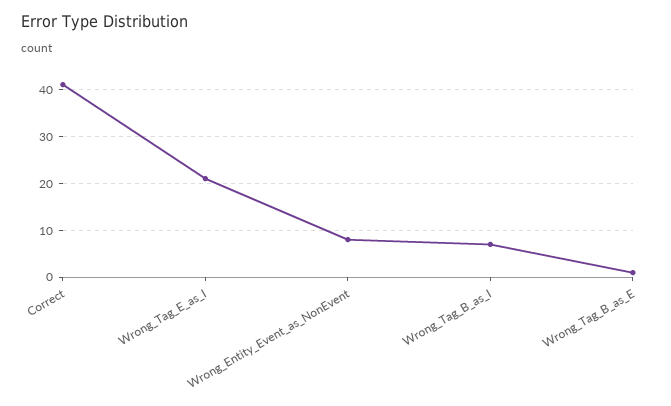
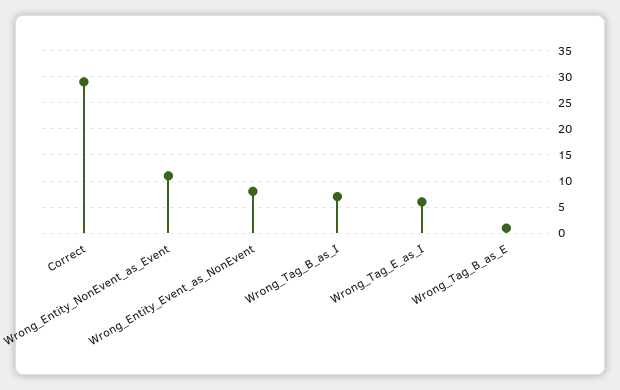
  {
-   "Correct": 40,
+   "Correct": 30,
-   "Wrong_Tag_E_as_I": 20,
+   "Wrong_Tag_E_as_I": 5,
    "Wrong_Entity_Event_as_NonEvent": 10,
    "Wrong_Tag_B_as_I": 5,
-   "Wrong_Tag_B_as_E": 0
+   "Wrong_Tag_B_as_E": 0,
+   "Wrong_Entity_NonEvent_as_Event": 10
  }

